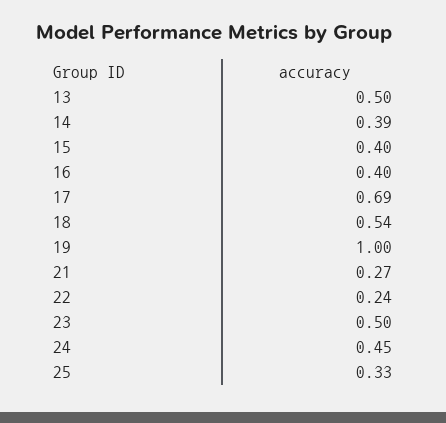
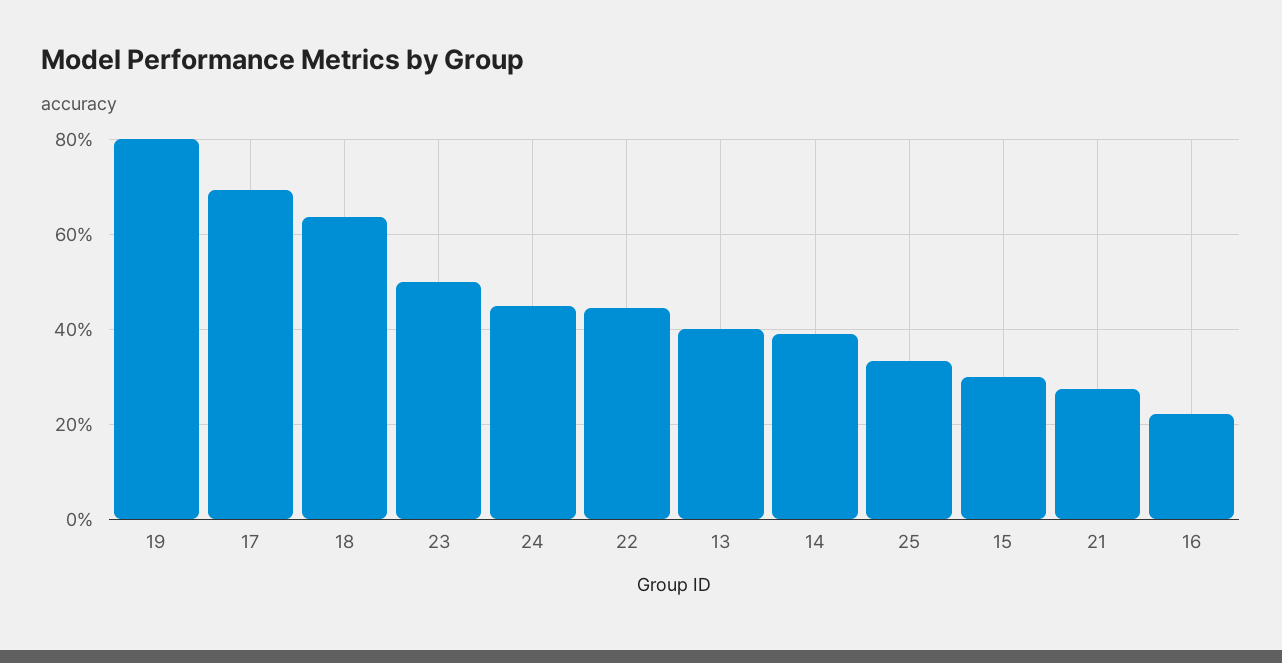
  {
-   "13": 0.5,
+   "13": 0.4,
    "14": 0.39,
-   "15": 0.4,
+   "15": 0.3,
-   "16": 0.4,
+   "16": 0.22,
    "17": 0.69,
-   "18": 0.54,
+   "18": 0.64,
-   "19": 1,
+   "19": 0.8,
    "21": 0.27,
-   "22": 0.24,
+   "22": 0.44,
    "23": 0.5,
    "24": 0.45,
    "25": 0.33
  }

